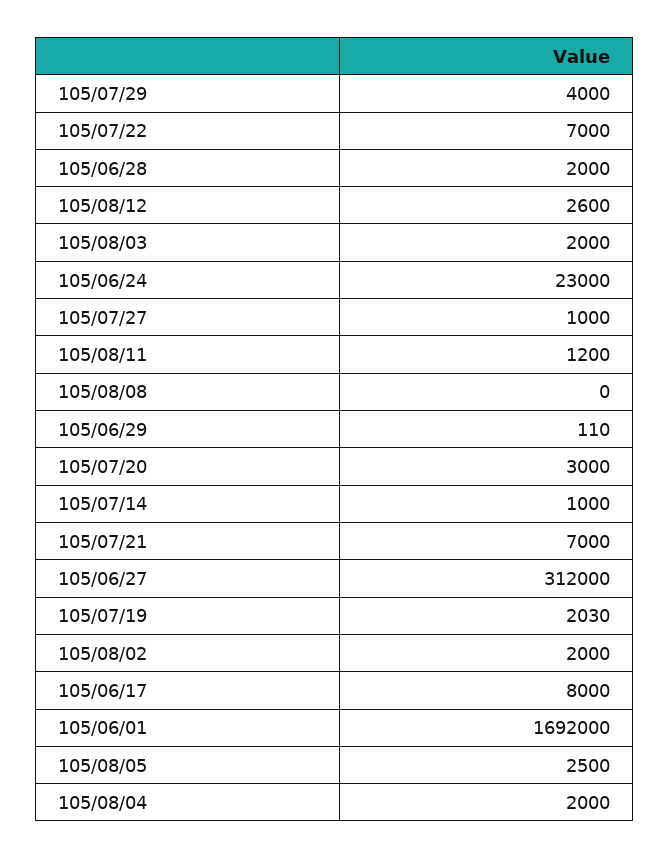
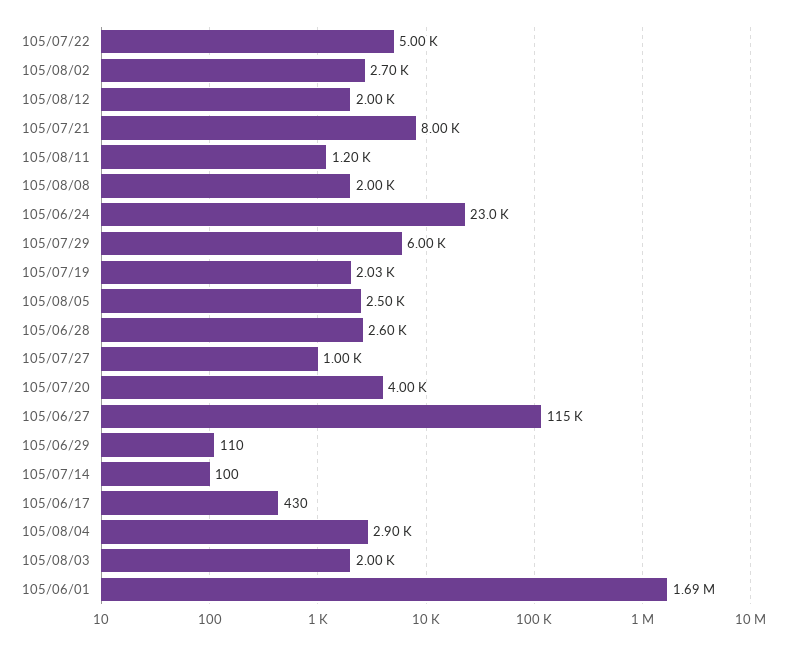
  {
-   "105/07/29": 4000,
+   "105/07/29": 6000,
-   "105/07/22": 7000,
+   "105/07/22": 5000,
-   "105/06/28": 2000,
+   "105/06/28": 2600,
-   "105/08/12": 2600,
+   "105/08/12": 2000,
    "105/08/03": 2000,
    "105/06/24": 23000,
    "105/07/27": 1000,
    "105/08/11": 1200,
-   "105/08/08": 0,
+   "105/08/08": 2000,
    "105/06/29": 110,
-   "105/07/20": 3000,
+   "105/07/20": 4000,
-   "105/07/14": 1000,
+   "105/07/14": 100,
-   "105/07/21": 7000,
+   "105/07/21": 8000,
-   "105/06/27": 312000,
+   "105/06/27": 115000,
    "105/07/19": 2030,
-   "105/08/02": 2000,
+   "105/08/02": 2700,
-   "105/06/17": 8000,
+   "105/06/17": 430,
    "105/06/01": 1692000,
    "105/08/05": 2500,
-   "105/08/04": 2000
+   "105/08/04": 2900
  }

